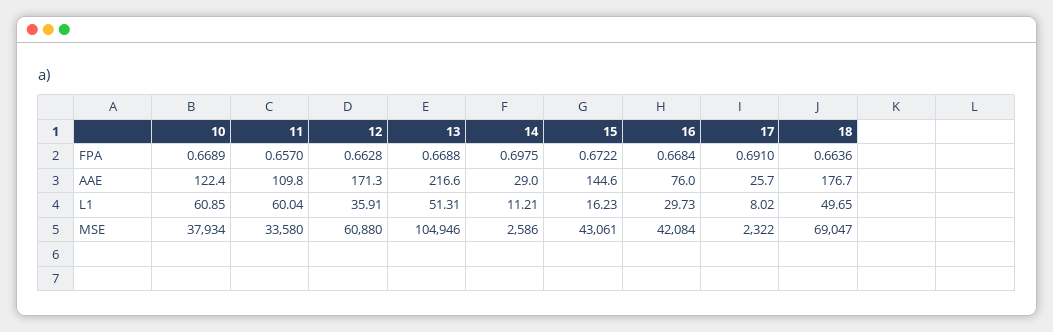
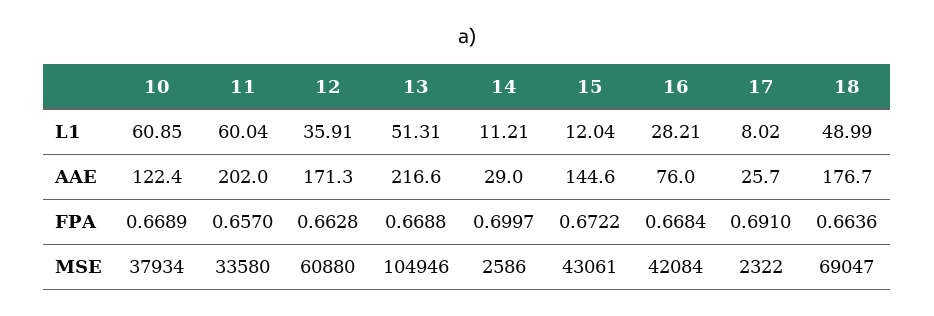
  {
    "10": {
      "FPA": 0.6689,
      "AAE": 122.4,
      "L1": 60.85,
      "MSE": 37934
    },
    "11": {
      "FPA": 0.657,
-     "AAE": 109.8,
+     "AAE": 202,
      "L1": 60.04,
      "MSE": 33580
    },
    "12": {
      "FPA": 0.6628,
      "AAE": 171.3,
      "L1": 35.91,
      "MSE": 60880
    },
    "13": {
      "FPA": 0.6688,
      "AAE": 216.6,
      "L1": 51.31,
      "MSE": 104946
    },
    "14": {
-     "FPA": 0.6975,
+     "FPA": 0.6997,
      "AAE": 29,
      "L1": 11.21,
      "MSE": 2586
    },
    "15": {
      "FPA": 0.6722,
      "AAE": 144.6,
-     "L1": 16.23,
+     "L1": 12.04,
      "MSE": 43061
    },
    "16": {
      "FPA": 0.6684,
      "AAE": 76,
-     "L1": 29.73,
+     "L1": 28.21,
      "MSE": 42084
    },
    "17": {
      "FPA": 0.691,
      "AAE": 25.7,
      "L1": 8.02,
      "MSE": 2322
    },
    "18": {
      "FPA": 0.6636,
      "AAE": 176.7,
-     "L1": 49.65,
+     "L1": 48.99,
      "MSE": 69047
    }
  }

